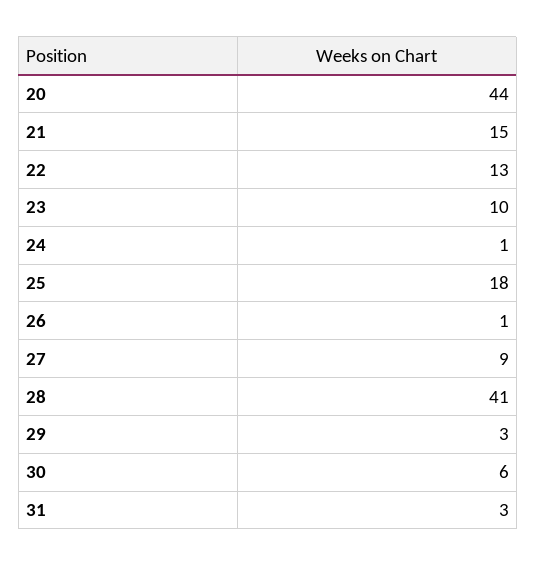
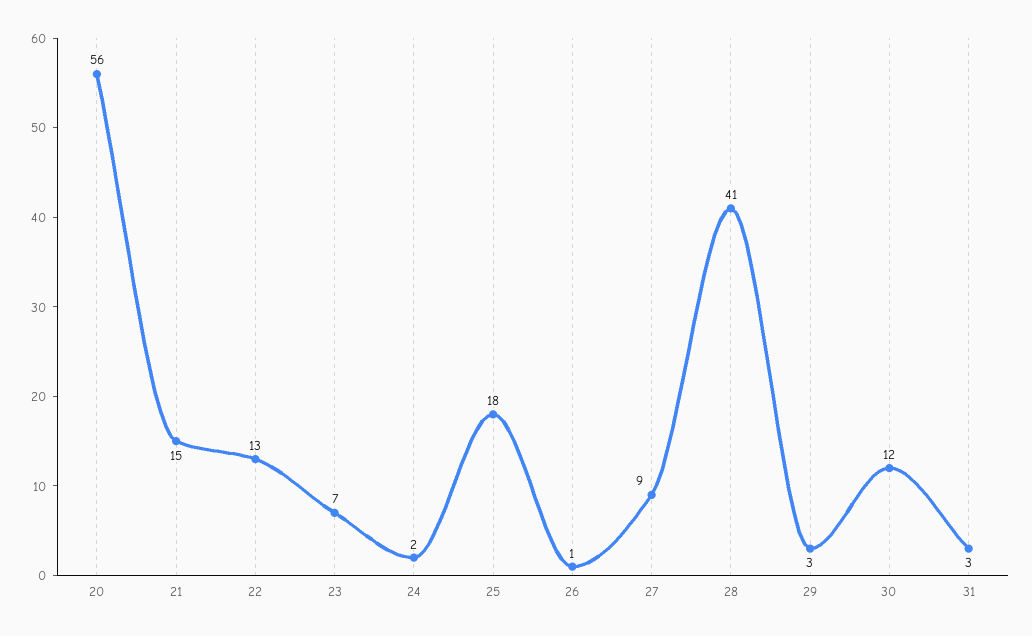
  {
-   "20": 44,
+   "20": 56,
    "21": 15,
    "22": 13,
-   "23": 10,
+   "23": 7,
-   "24": 1,
+   "24": 2,
    "25": 18,
    "26": 1,
    "27": 9,
    "28": 41,
    "29": 3,
-   "30": 6,
+   "30": 12,
    "31": 3
  }

